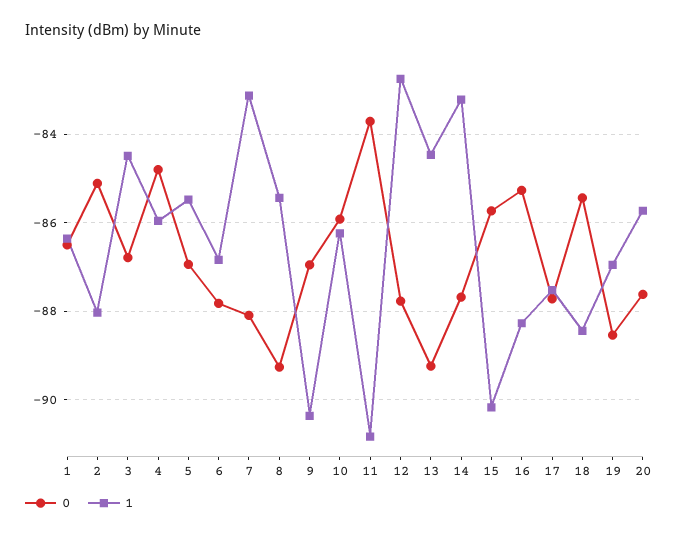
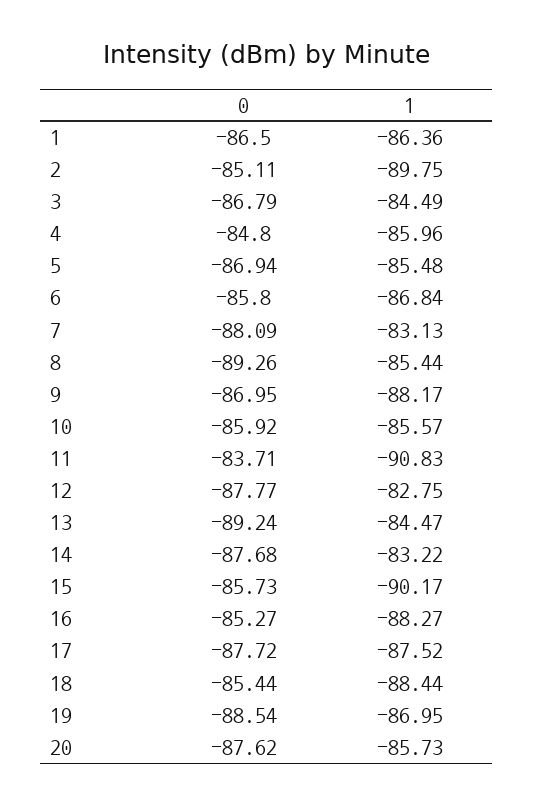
  {
    "0": {
      "1": -86.5,
      "2": -85.11,
      "3": -86.79,
      "4": -84.8,
      "5": -86.94,
-     "6": -87.8,
+     "6": -85.8,
      "7": -88.09,
      "8": -89.26,
      "9": -86.95,
      "10": -85.92,
      "11": -83.71,
      "12": -87.77,
      "13": -89.24,
      "14": -87.68,
      "15": -85.73,
      "16": -85.27,
      "17": -87.72,
      "18": -85.44,
      "19": -88.54,
      "20": -87.62
    },
    "1": {
      "1": -86.36,
-     "2": -88,
+     "2": -89.75,
      "3": -84.49,
      "4": -85.96,
      "5": -85.48,
      "6": -86.84,
      "7": -83.13,
      "8": -85.44,
-     "9": -90.4,
+     "9": -88.17,
-     "10": -86.2,
+     "10": -85.57,
      "11": -90.83,
      "12": -82.75,
      "13": -84.47,
      "14": -83.22,
      "15": -90.17,
      "16": -88.27,
      "17": -87.52,
      "18": -88.44,
      "19": -86.95,
      "20": -85.73
    }
  }

